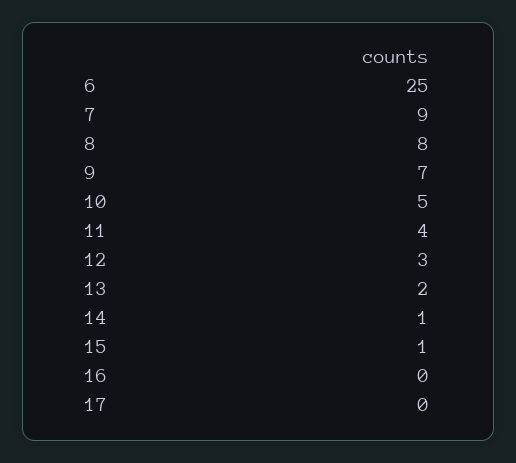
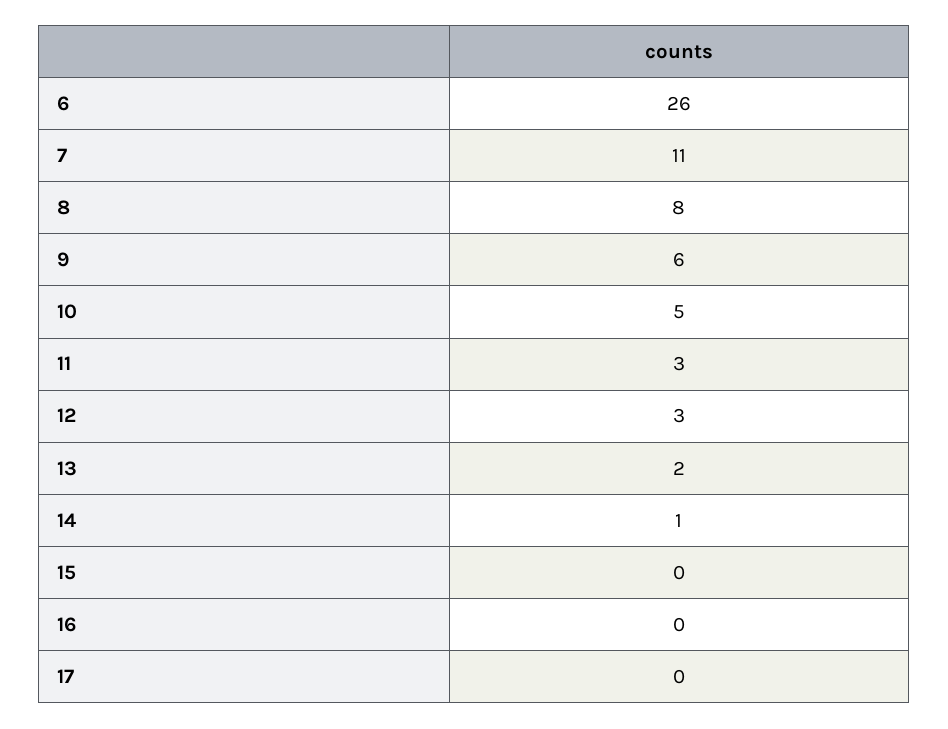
  {
-   "6": 25,
+   "6": 26,
-   "7": 9,
+   "7": 11,
    "8": 8,
-   "9": 7,
+   "9": 6,
    "10": 5,
-   "11": 4,
+   "11": 3,
    "12": 3,
    "13": 2,
    "14": 1,
-   "15": 1,
+   "15": 0,
    "16": 0,
    "17": 0
  }

